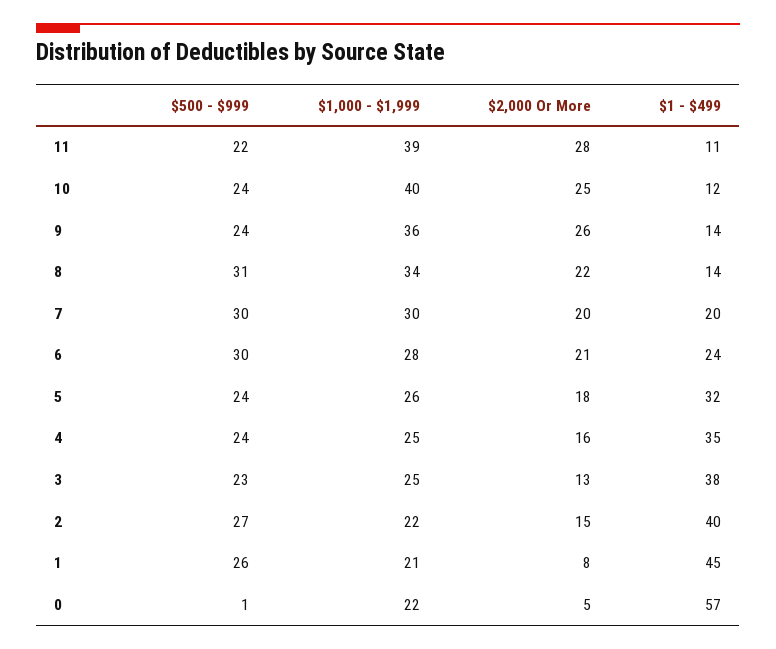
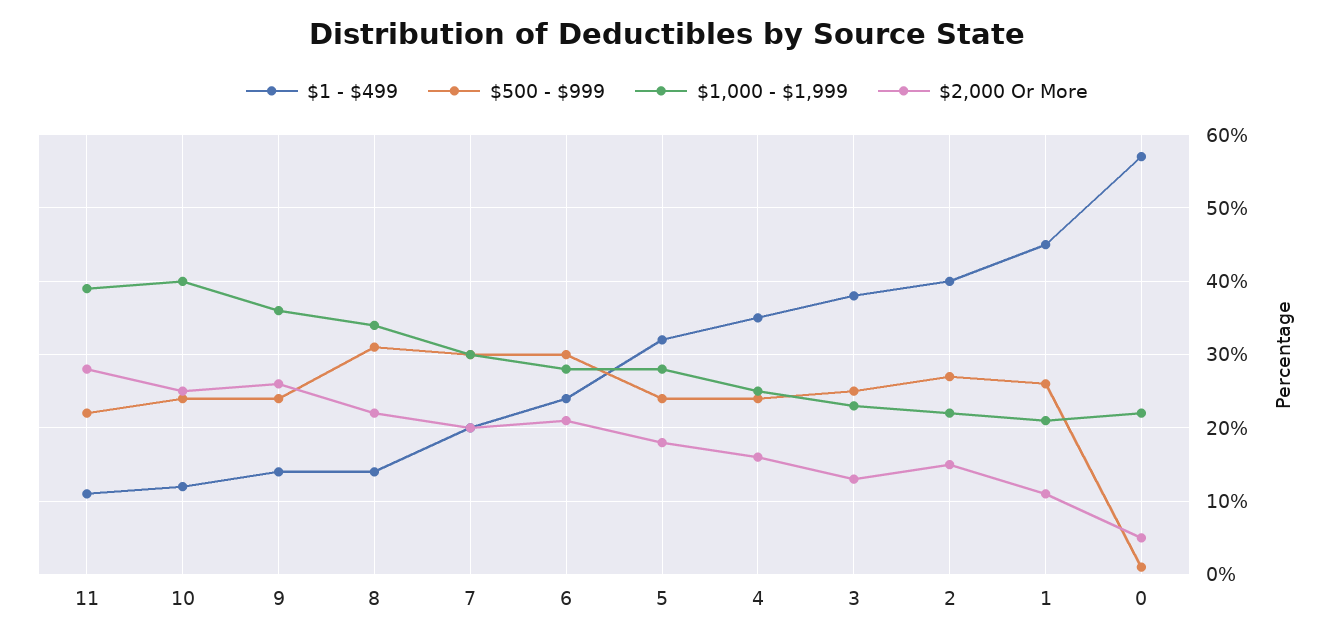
  {
    "$500 - $999": {
      "11": 22,
      "10": 24,
      "9": 24,
      "8": 31,
      "7": 30,
      "6": 30,
      "5": 24,
      "4": 24,
-     "3": 23,
+     "3": 25,
      "2": 27,
      "1": 26,
      "0": 1
    },
    "$1,000 - $1,999": {
      "11": 39,
      "10": 40,
      "9": 36,
      "8": 34,
      "7": 30,
      "6": 28,
-     "5": 26,
+     "5": 28,
      "4": 25,
-     "3": 25,
+     "3": 23,
      "2": 22,
      "1": 21,
      "0": 22
    },
    "$2,000 Or More": {
      "11": 28,
      "10": 25,
      "9": 26,
      "8": 22,
      "7": 20,
      "6": 21,
      "5": 18,
      "4": 16,
      "3": 13,
      "2": 15,
-     "1": 8,
+     "1": 11,
      "0": 5
    },
    "$1 - $499": {
      "11": 11,
      "10": 12,
      "9": 14,
      "8": 14,
      "7": 20,
      "6": 24,
      "5": 32,
      "4": 35,
      "3": 38,
      "2": 40,
      "1": 45,
      "0": 57
    }
  }

